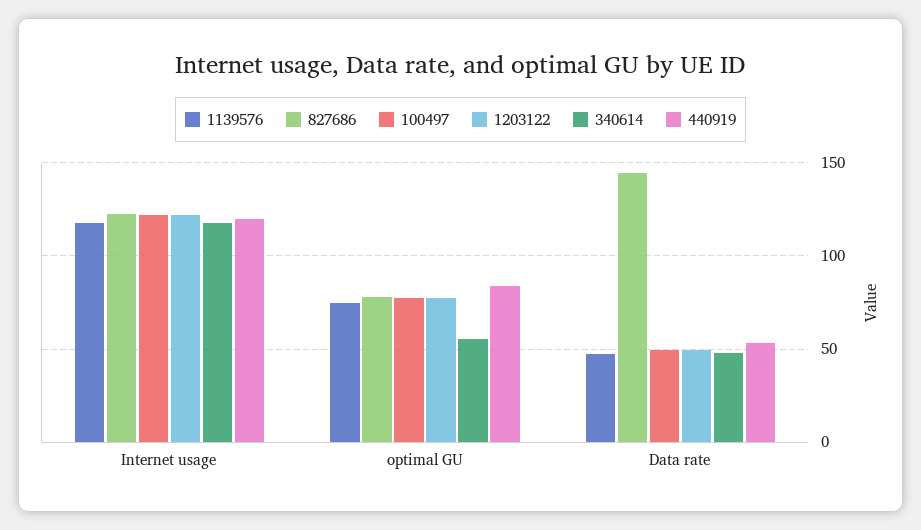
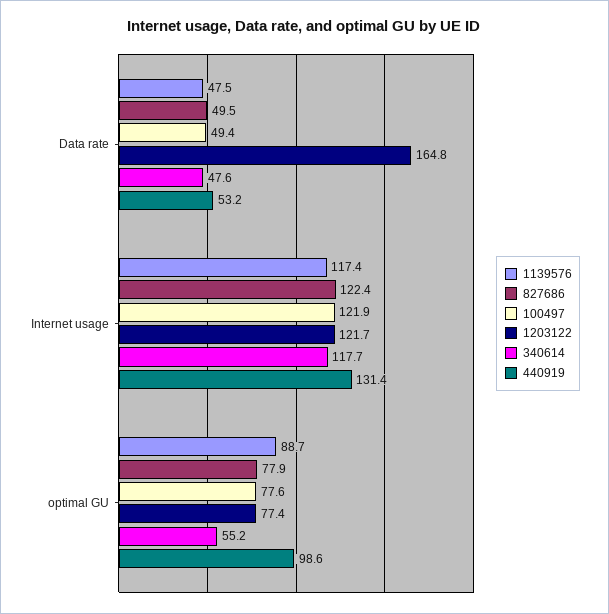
  {
    "1139576": {
      "Internet usage": 117.4,
-     "optimal GU": 75,
+     "optimal GU": 88.7,
      "Data rate": 47.5
    },
    "827686": {
      "Internet usage": 122.4,
      "optimal GU": 77.9,
-     "Data rate": 145
+     "Data rate": 49.5
    },
    "100497": {
      "Internet usage": 121.9,
      "optimal GU": 77.6,
      "Data rate": 49.4
    },
    "1203122": {
      "Internet usage": 121.7,
      "optimal GU": 77.4,
-     "Data rate": 50
+     "Data rate": 164.8
    },
    "340614": {
      "Internet usage": 117.7,
      "optimal GU": 55.2,
      "Data rate": 47.6
    },
    "440919": {
-     "Internet usage": 120,
+     "Internet usage": 131.4,
-     "optimal GU": 85,
+     "optimal GU": 98.6,
      "Data rate": 53.2
    }
  }

